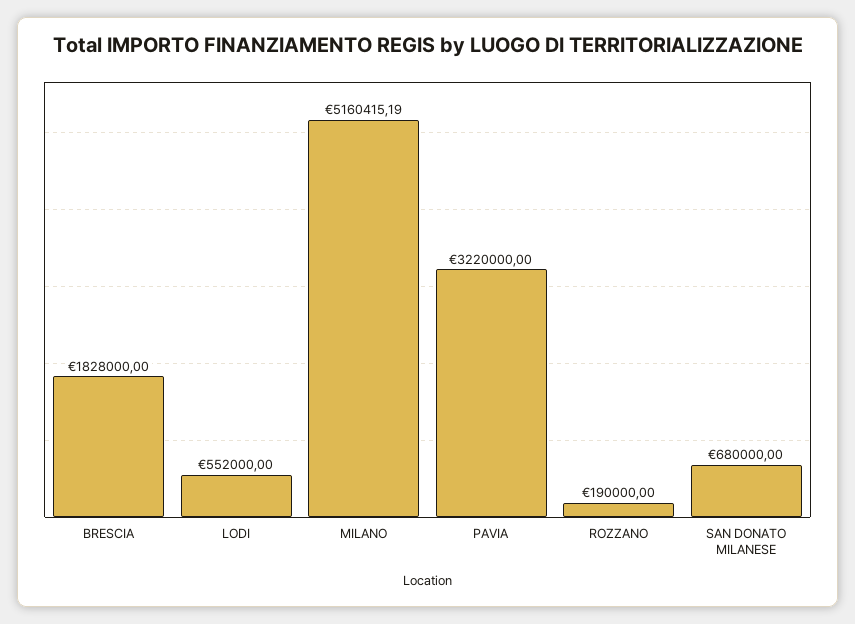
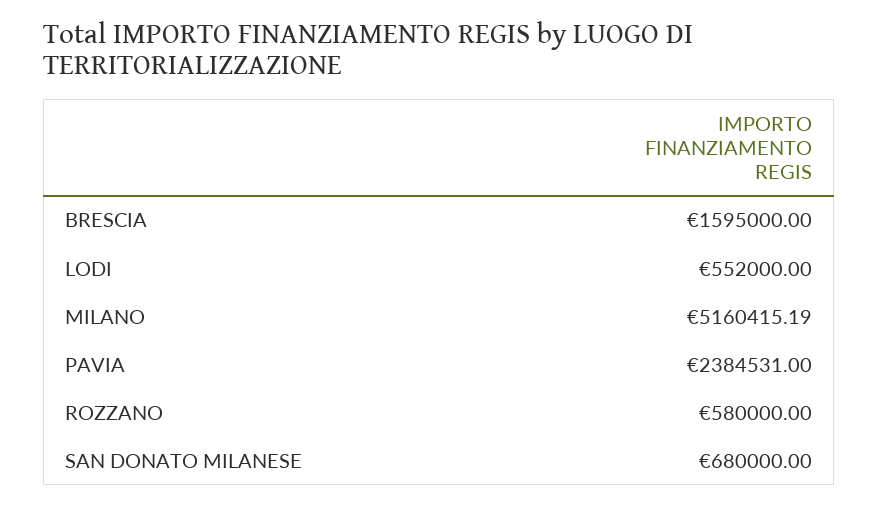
  {
-   "BRESCIA": 1828000,
+   "BRESCIA": 1595000,
    "LODI": 552000,
    "MILANO": 5160415.19,
-   "PAVIA": 3220000,
+   "PAVIA": 2384531,
-   "ROZZANO": 190000,
+   "ROZZANO": 580000,
    "SAN DONATO MILANESE": 680000
  }

